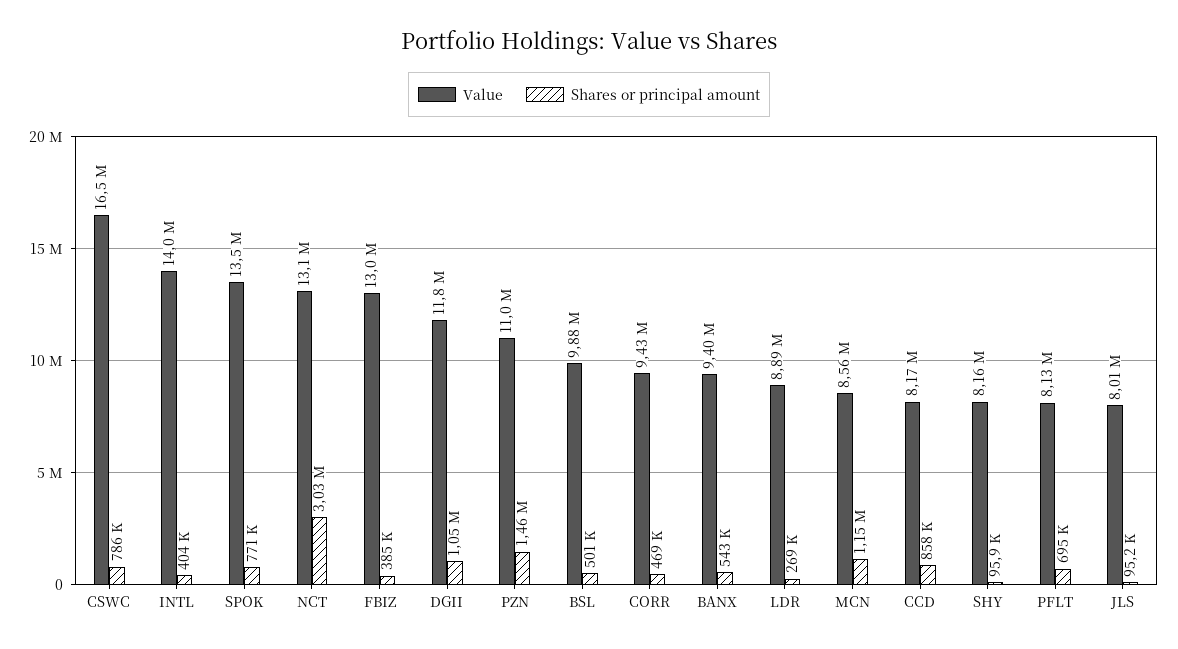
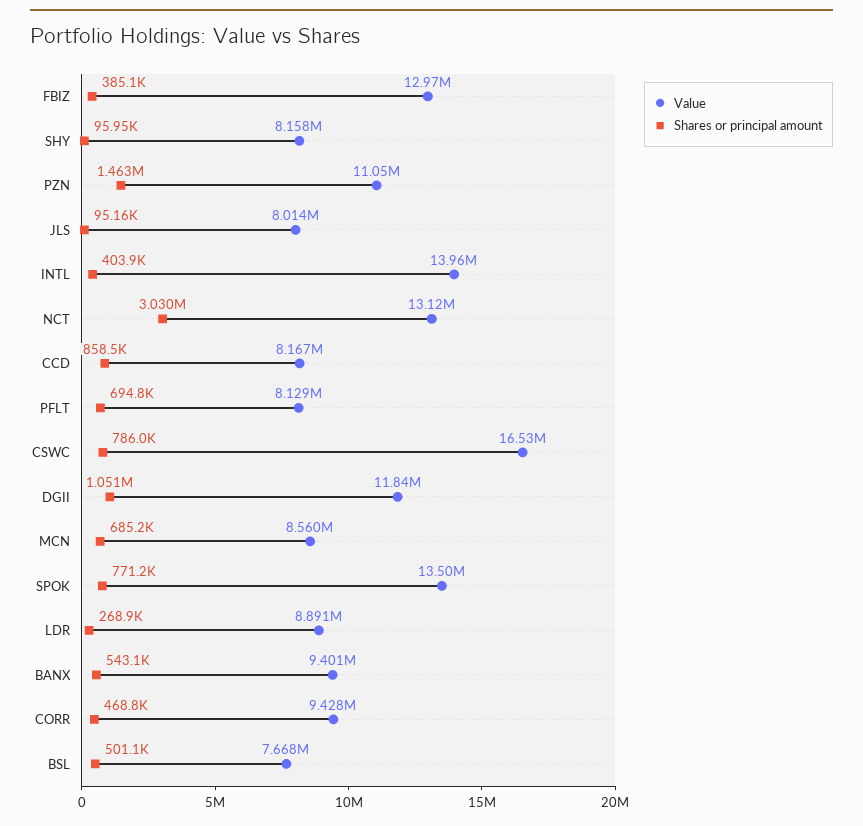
  {
    "Value": {
      "CSWC": 16530000,
      "INTL": 13960000,
      "SPOK": 13500000,
      "NCT": 13120000,
      "FBIZ": 12970000,
      "DGII": 11840000,
      "PZN": 11050000,
-     "BSL": 9880000,
+     "BSL": 7668000,
      "CORR": 9428000,
      "BANX": 9401000,
      "LDR": 8891000,
      "MCN": 8560000,
      "CCD": 8167000,
      "SHY": 8158000,
      "PFLT": 8129000,
      "JLS": 8014000
    },
    "Shares or principal amount": {
      "CSWC": 786000,
      "INTL": 403900,
      "SPOK": 771200,
      "NCT": 3030000,
      "FBIZ": 385100,
      "DGII": 1051000,
      "PZN": 1463000,
      "BSL": 501100,
      "CORR": 468800,
      "BANX": 543100,
      "LDR": 268900,
-     "MCN": 1150000,
+     "MCN": 685200,
      "CCD": 858500,
      "SHY": 95950,
      "PFLT": 694800,
      "JLS": 95160
    }
  }

